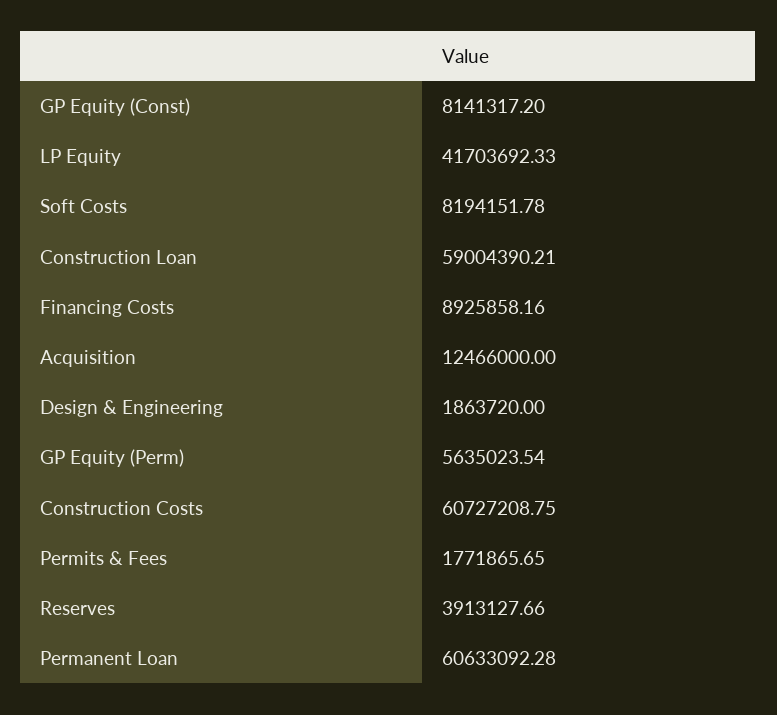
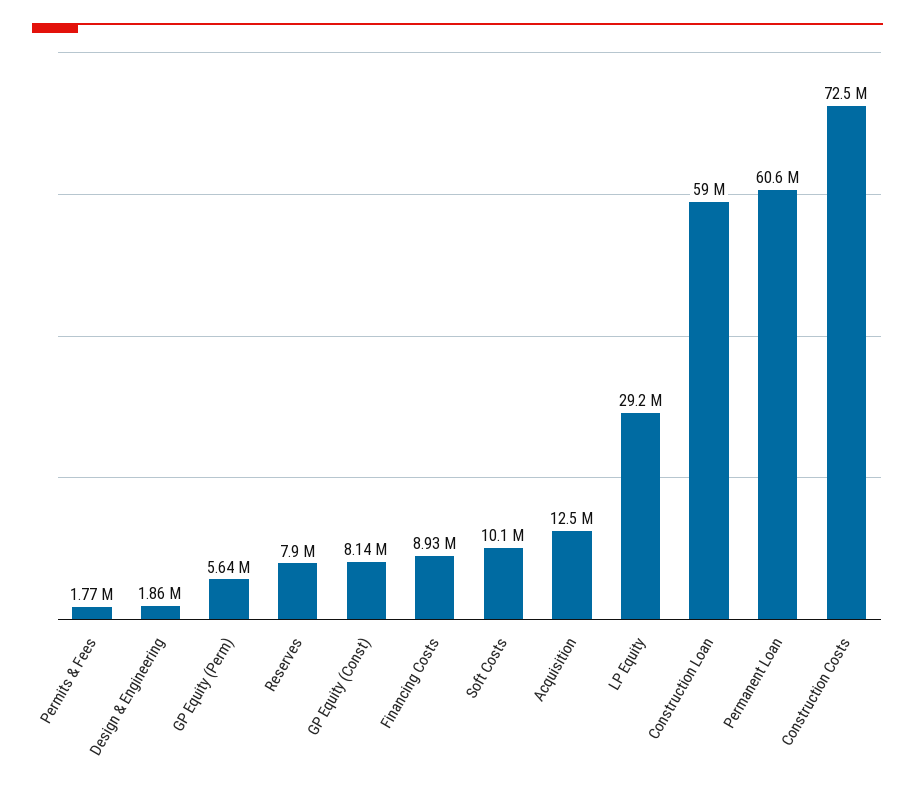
  {
    "GP Equity (Const)": 8141317.2,
-   "LP Equity": 41703692.33,
+   "LP Equity": 29200000,
-   "Soft Costs": 8194151.78,
+   "Soft Costs": 10100000,
    "Construction Loan": 59004390.21,
    "Financing Costs": 8925858.16,
    "Acquisition": 12466000,
    "Design & Engineering": 1863720,
    "GP Equity (Perm)": 5635023.54,
-   "Construction Costs": 60727208.75,
+   "Construction Costs": 72500000,
    "Permits & Fees": 1771865.65,
-   "Reserves": 3913127.66,
+   "Reserves": 7900000,
    "Permanent Loan": 60633092.28
  }

